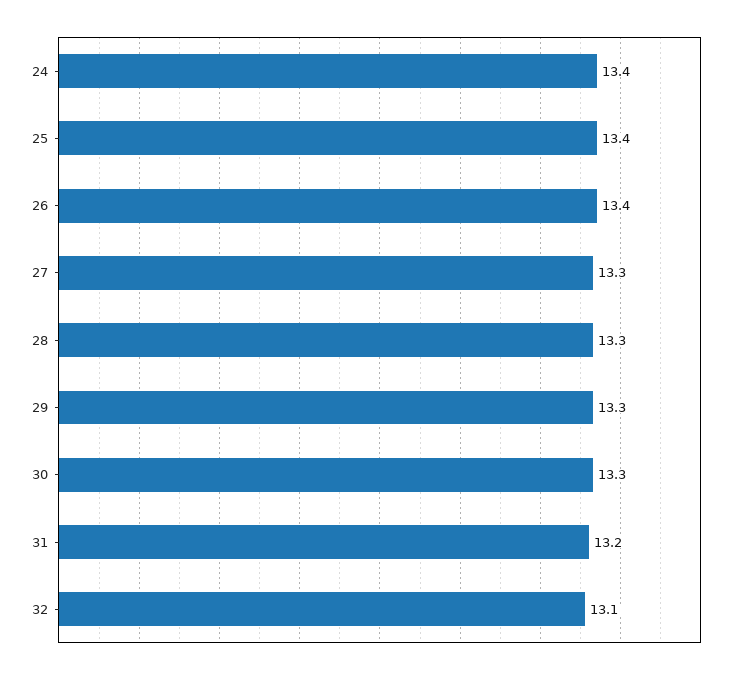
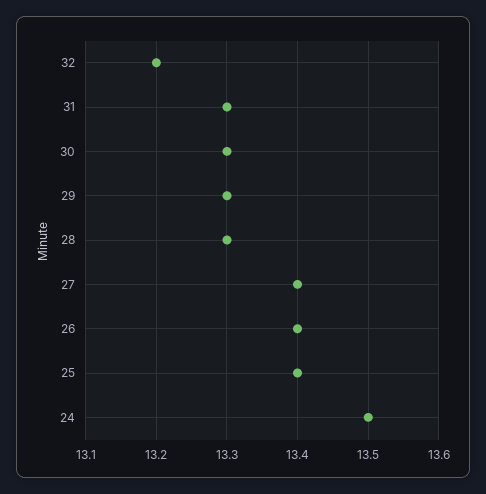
  {
-   "24": 13.4,
+   "24": 13.5,
    "25": 13.4,
    "26": 13.4,
-   "27": 13.3,
+   "27": 13.4,
    "28": 13.3,
    "29": 13.3,
    "30": 13.3,
-   "31": 13.2,
+   "31": 13.3,
-   "32": 13.1
+   "32": 13.2
  }

